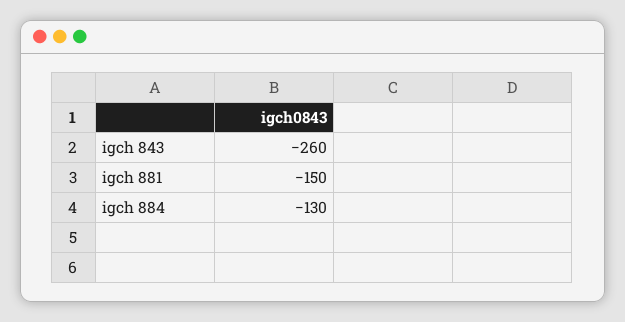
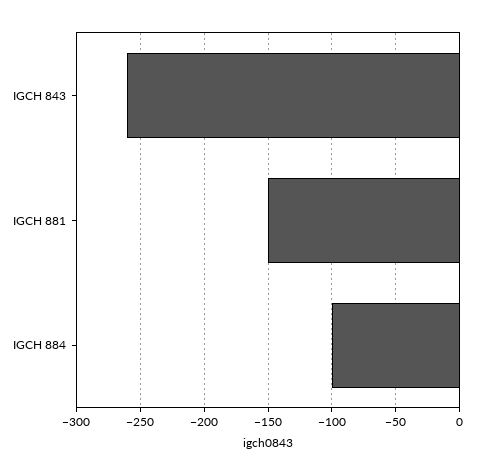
  {
    "igch 843": -260,
    "igch 881": -150,
-   "igch 884": -130
+   "igch 884": -100
  }

